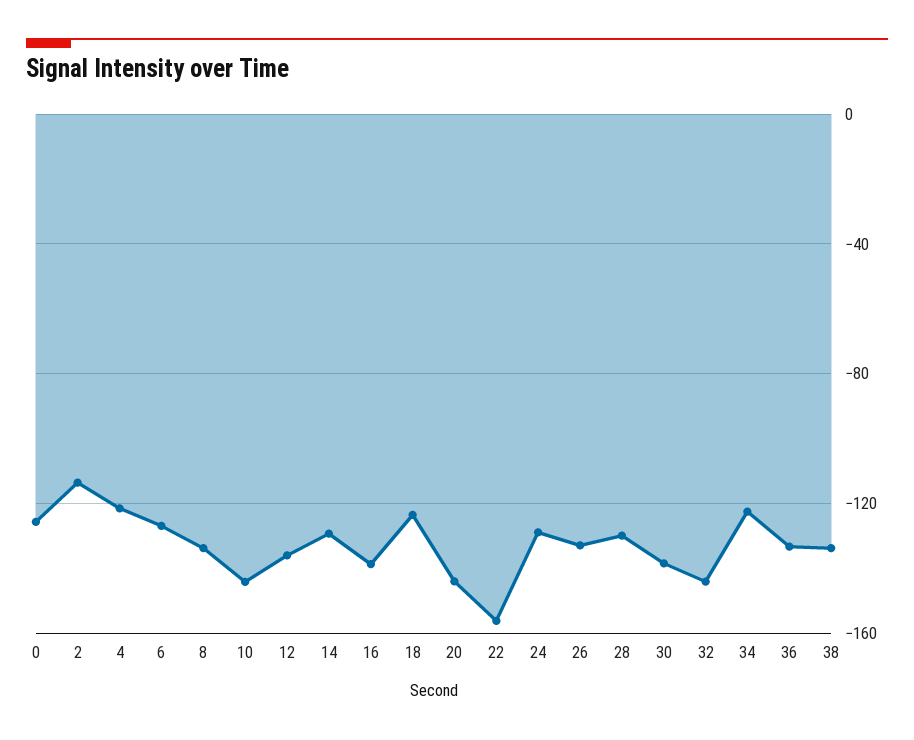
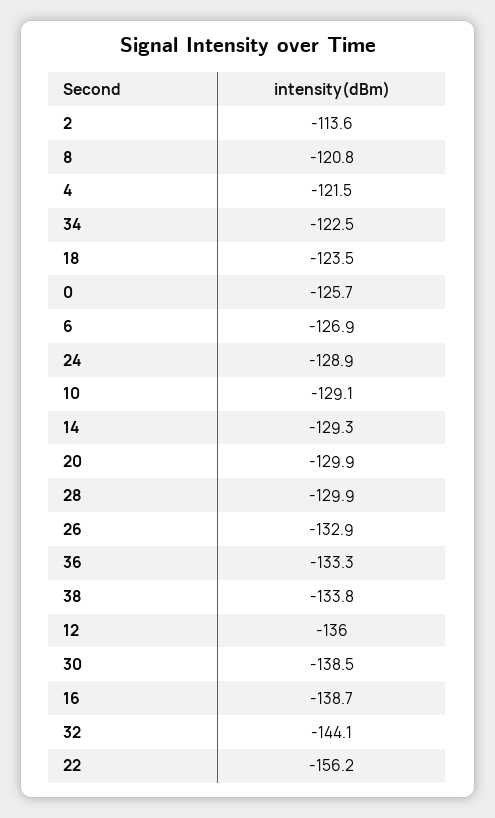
  {
    "0": -125.7,
    "2": -113.6,
    "4": -121.5,
    "6": -126.9,
-   "8": -135,
+   "8": -120.8,
-   "10": -145,
+   "10": -129.1,
    "12": -136,
    "14": -129.3,
    "16": -138.7,
    "18": -123.5,
-   "20": -145,
+   "20": -129.9,
    "22": -156.2,
    "24": -128.9,
    "26": -132.9,
    "28": -129.9,
    "30": -138.5,
    "32": -144.1,
    "34": -122.5,
    "36": -133.3,
    "38": -133.8
  }

